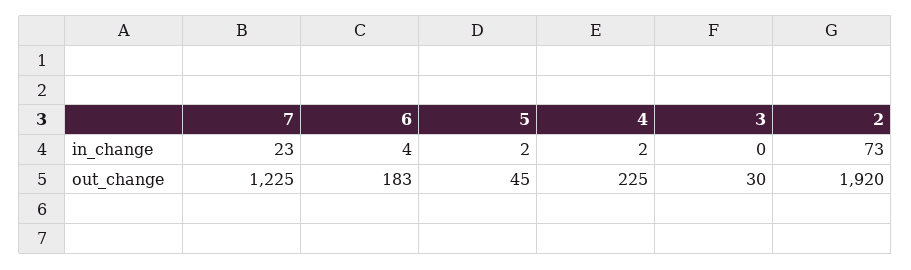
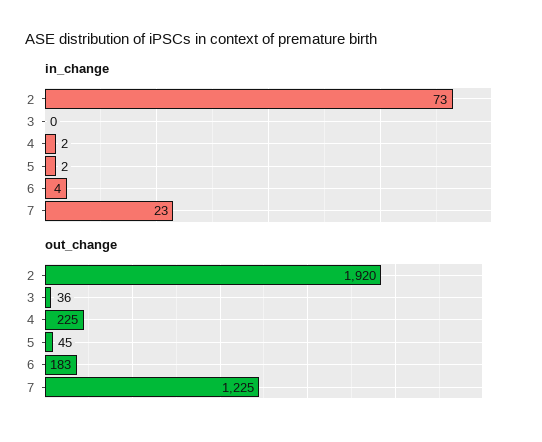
  {
    "in_change": {
      "7": 23,
      "6": 4,
      "5": 2,
      "4": 2,
      "3": 0,
      "2": 73
    },
    "out_change": {
      "7": 1225,
      "6": 183,
      "5": 45,
      "4": 225,
-     "3": 30,
+     "3": 36,
      "2": 1920
    }
  }

